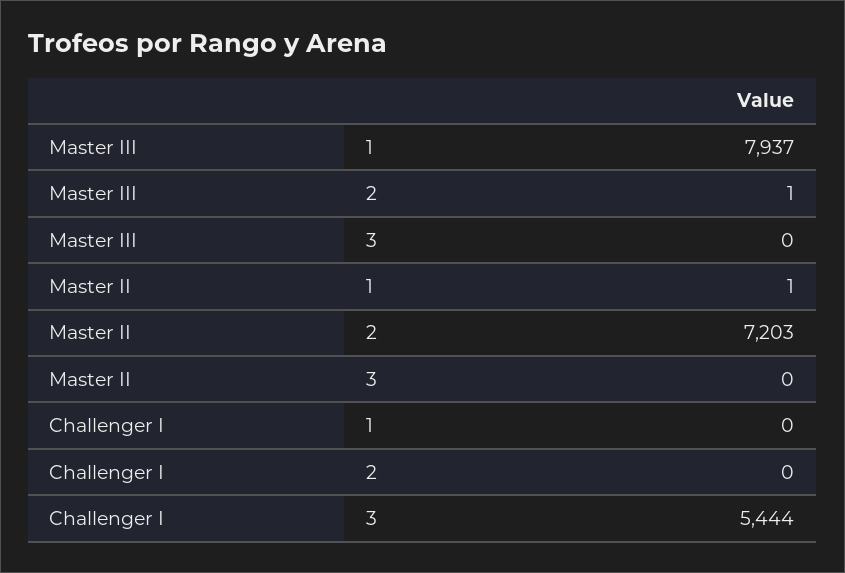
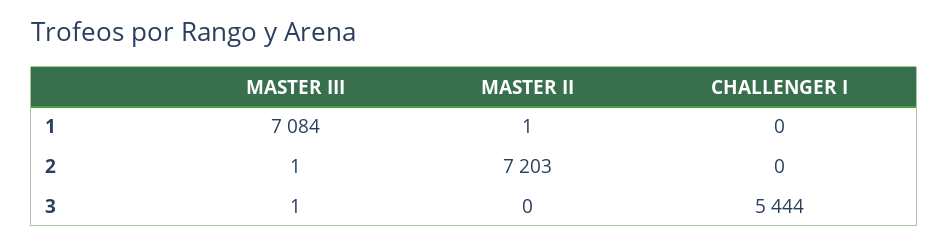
  {
    "Master III": {
-     "1": 7937,
+     "1": 7084,
      "2": 1,
-     "3": 0
+     "3": 1
    },
    "Master II": {
      "1": 1,
      "2": 7203,
      "3": 0
    },
    "Challenger I": {
      "1": 0,
      "2": 0,
      "3": 5444
    }
  }

